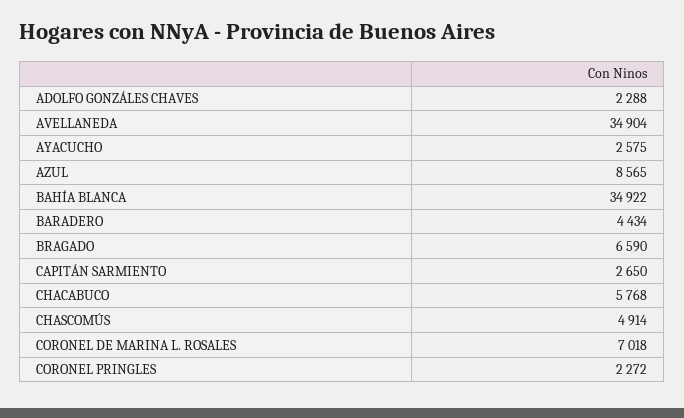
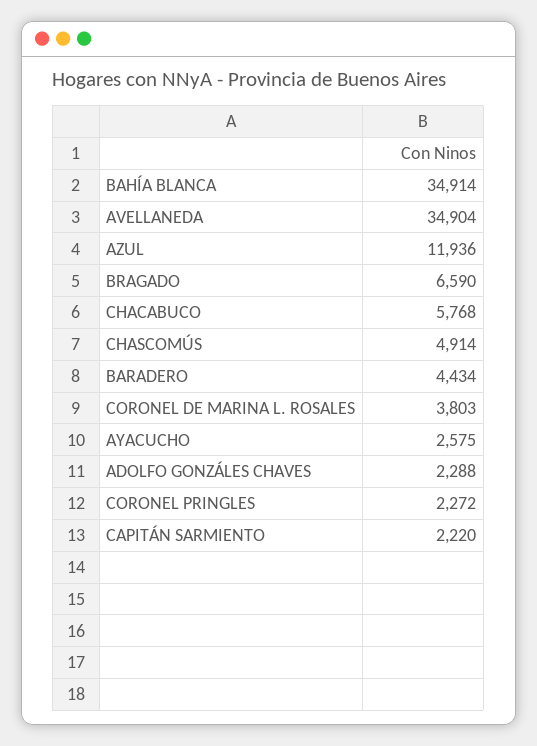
  {
    "ADOLFO GONZÁLES CHAVES": 2288,
    "AVELLANEDA": 34904,
    "AYACUCHO": 2575,
-   "AZUL": 8565,
+   "AZUL": 11936,
-   "BAHÍA BLANCA": 34922,
+   "BAHÍA BLANCA": 34914,
    "BARADERO": 4434,
    "BRAGADO": 6590,
-   "CAPITÁN SARMIENTO": 2650,
+   "CAPITÁN SARMIENTO": 2220,
    "CHACABUCO": 5768,
    "CHASCOMÚS": 4914,
-   "CORONEL DE MARINA L. ROSALES": 7018,
+   "CORONEL DE MARINA L. ROSALES": 3803,
    "CORONEL PRINGLES": 2272
  }

